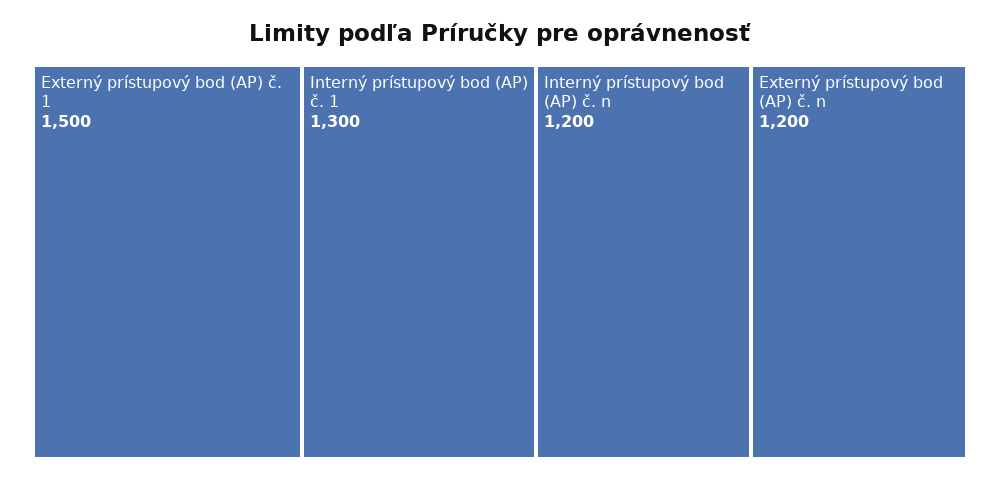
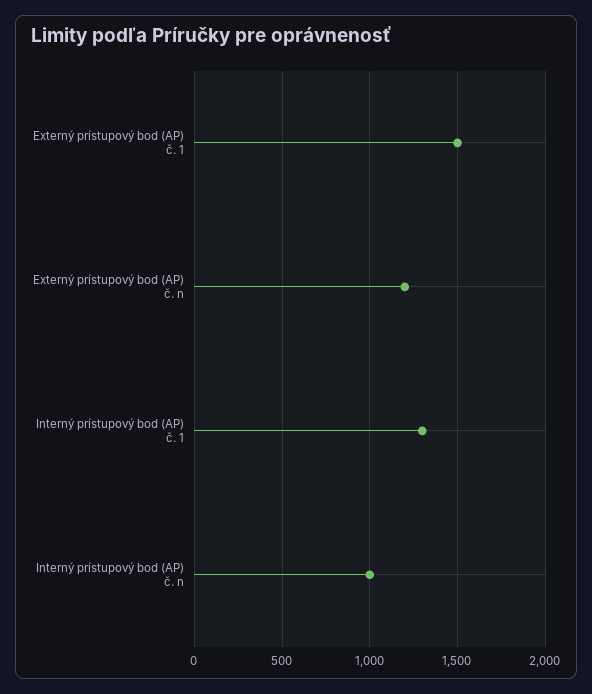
  {
    "Externý prístupový bod (AP) č. 1": 1500,
    "Interný prístupový bod (AP) č. 1": 1300,
-   "Interný prístupový bod (AP) č. n": 1200,
+   "Interný prístupový bod (AP) č. n": 1000,
    "Externý prístupový bod (AP) č. n": 1200
  }

